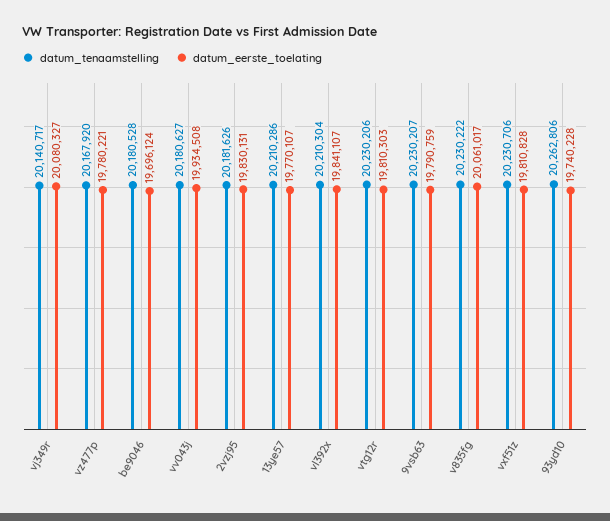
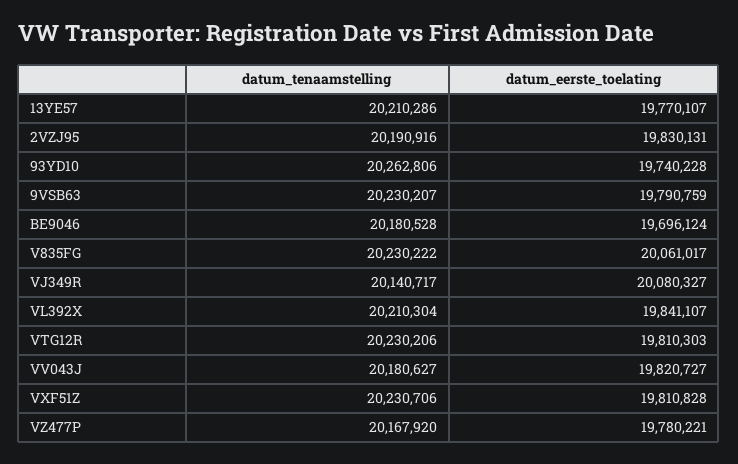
  {
    "datum_tenaamstelling": {
      "vj349r": 20140717,
      "vz477p": 20167920,
      "be9046": 20180528,
      "vv043j": 20180627,
-     "2vzj95": 20181626,
+     "2vzj95": 20190916,
      "13ye57": 20210286,
      "vl392x": 20210304,
      "vtg12r": 20230206,
      "9vsb63": 20230207,
      "v835fg": 20230222,
      "vxf51z": 20230706,
      "93yd10": 20262806
    },
    "datum_eerste_toelating": {
      "vj349r": 20080327,
      "vz477p": 19780221,
      "be9046": 19696124,
-     "vv043j": 19934508,
+     "vv043j": 19820727,
      "2vzj95": 19830131,
      "13ye57": 19770107,
      "vl392x": 19841107,
      "vtg12r": 19810303,
      "9vsb63": 19790759,
      "v835fg": 20061017,
      "vxf51z": 19810828,
      "93yd10": 19740228
    }
  }

